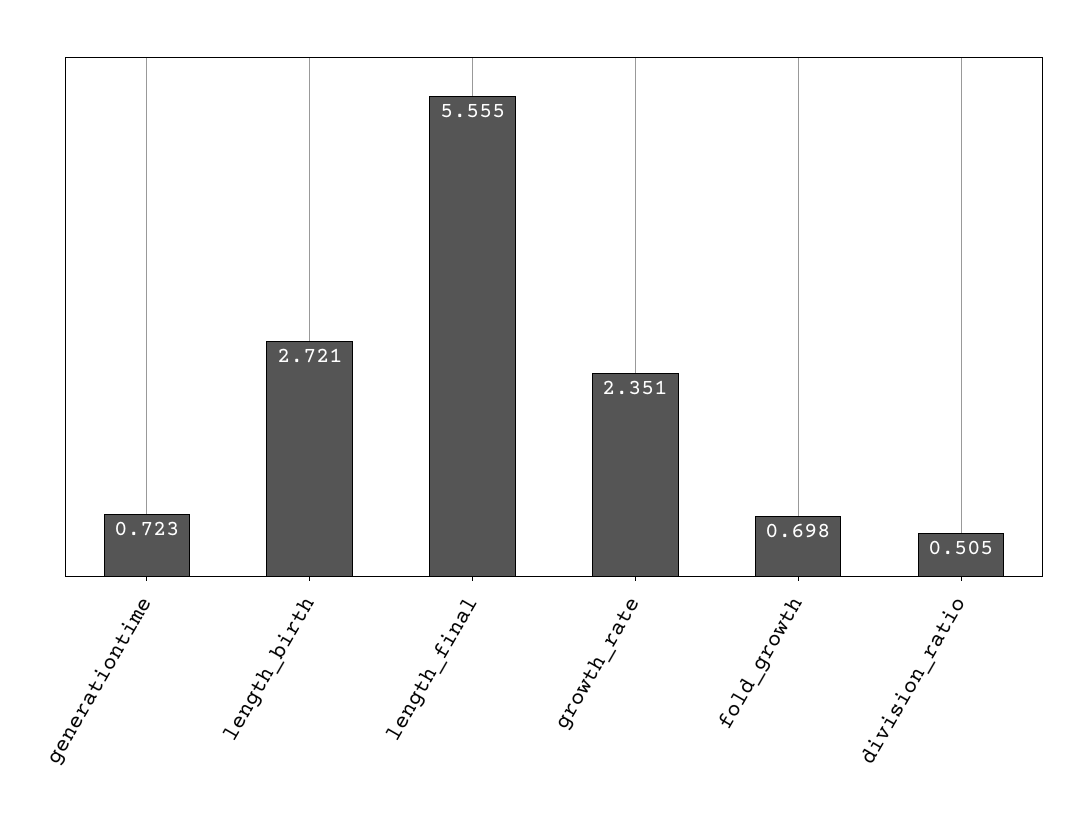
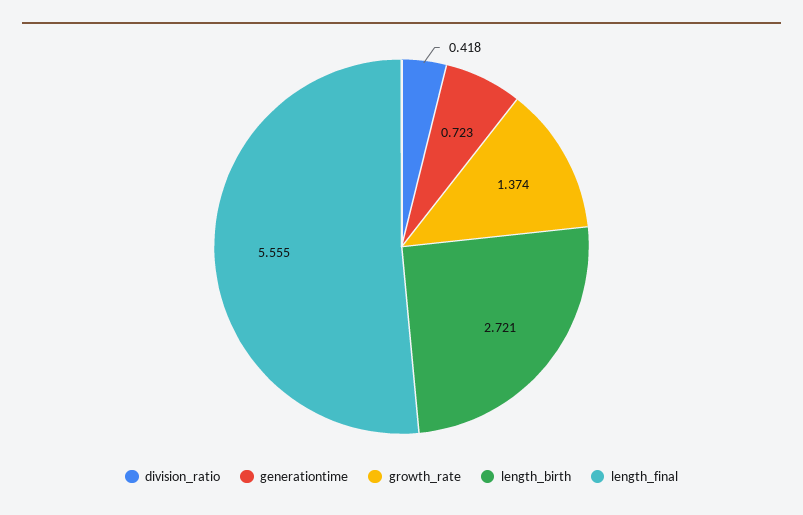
  {
    "generationtime": 0.723,
    "length_birth": 2.721,
    "length_final": 5.555,
-   "growth_rate": 2.351,
+   "growth_rate": 1.374,
-   "fold_growth": 0.698,
-   "division_ratio": 0.505
+   "division_ratio": 0.418
  }

